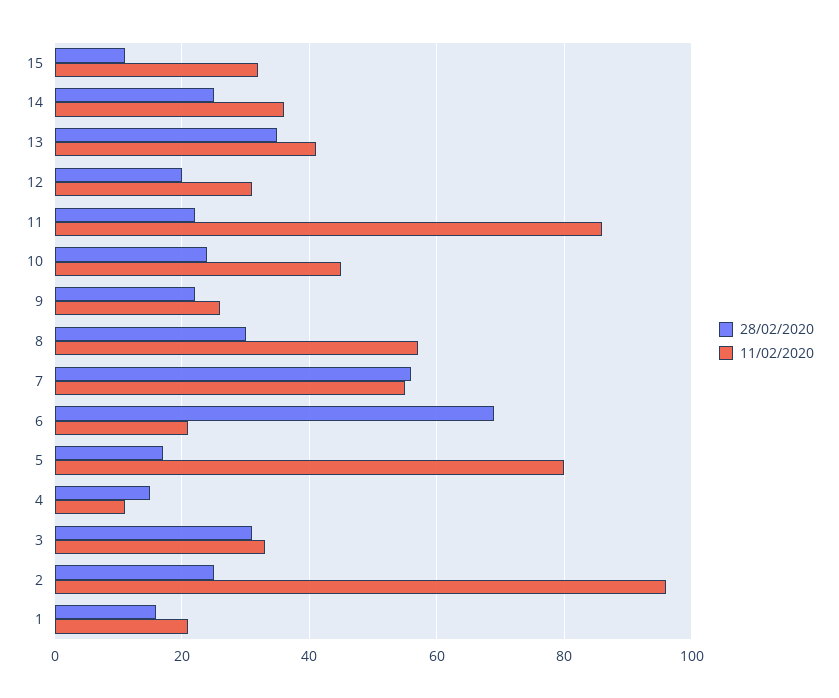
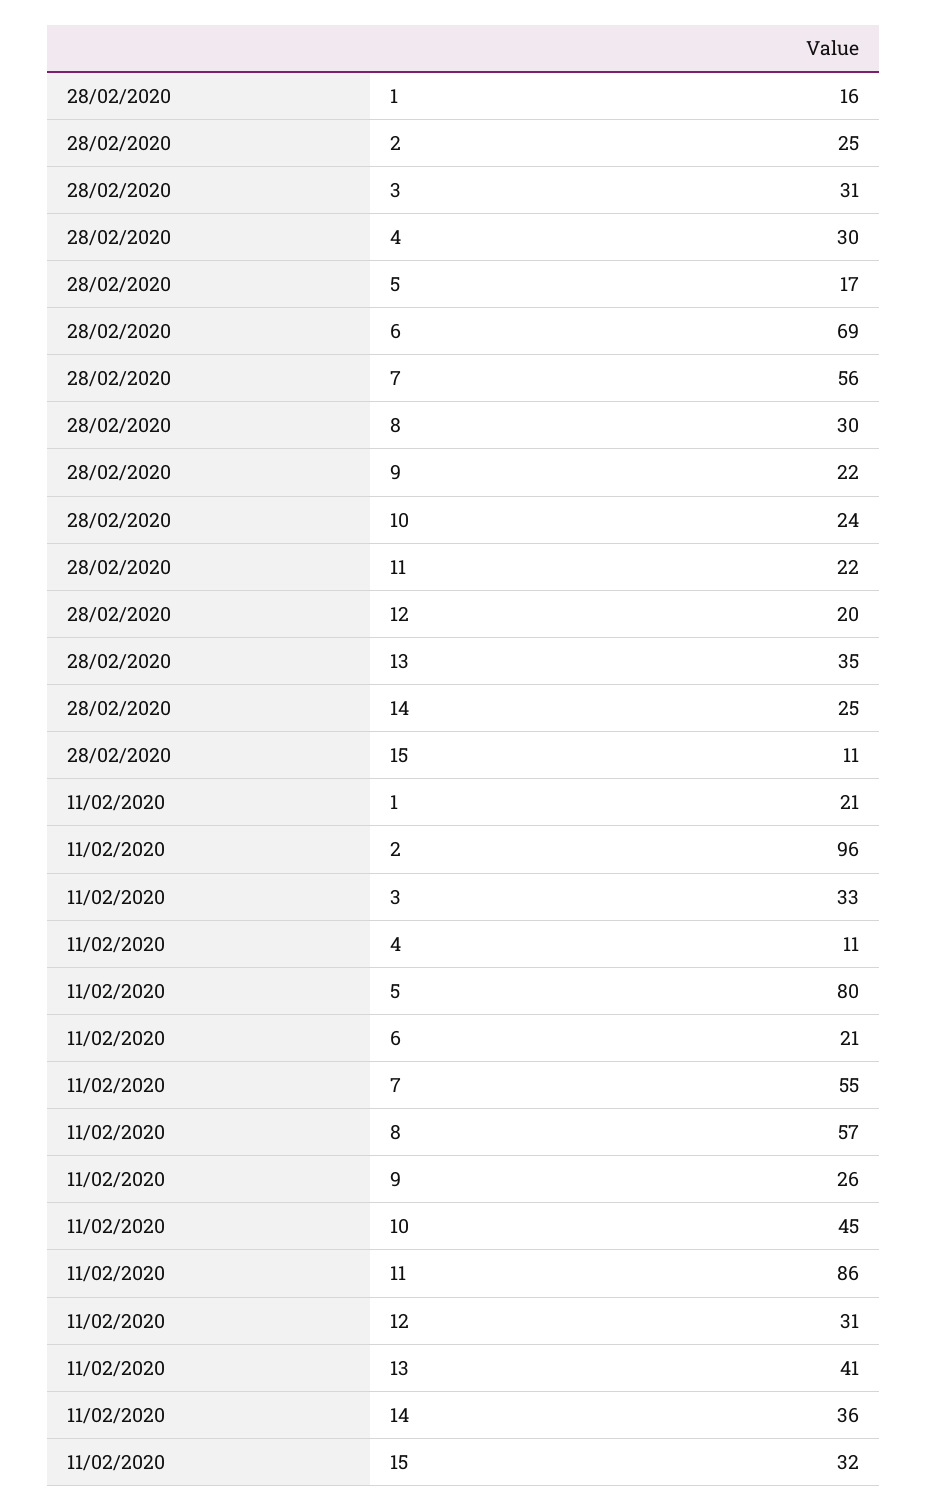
  {
    "28/02/2020": {
      "15": 11,
      "14": 25,
      "13": 35,
      "12": 20,
      "11": 22,
      "10": 24,
      "9": 22,
      "8": 30,
      "7": 56,
      "6": 69,
      "5": 17,
-     "4": 15,
+     "4": 30,
      "3": 31,
      "2": 25,
      "1": 16
    },
    "11/02/2020": {
      "15": 32,
      "14": 36,
      "13": 41,
      "12": 31,
      "11": 86,
      "10": 45,
      "9": 26,
      "8": 57,
      "7": 55,
      "6": 21,
      "5": 80,
      "4": 11,
      "3": 33,
      "2": 96,
      "1": 21
    }
  }

